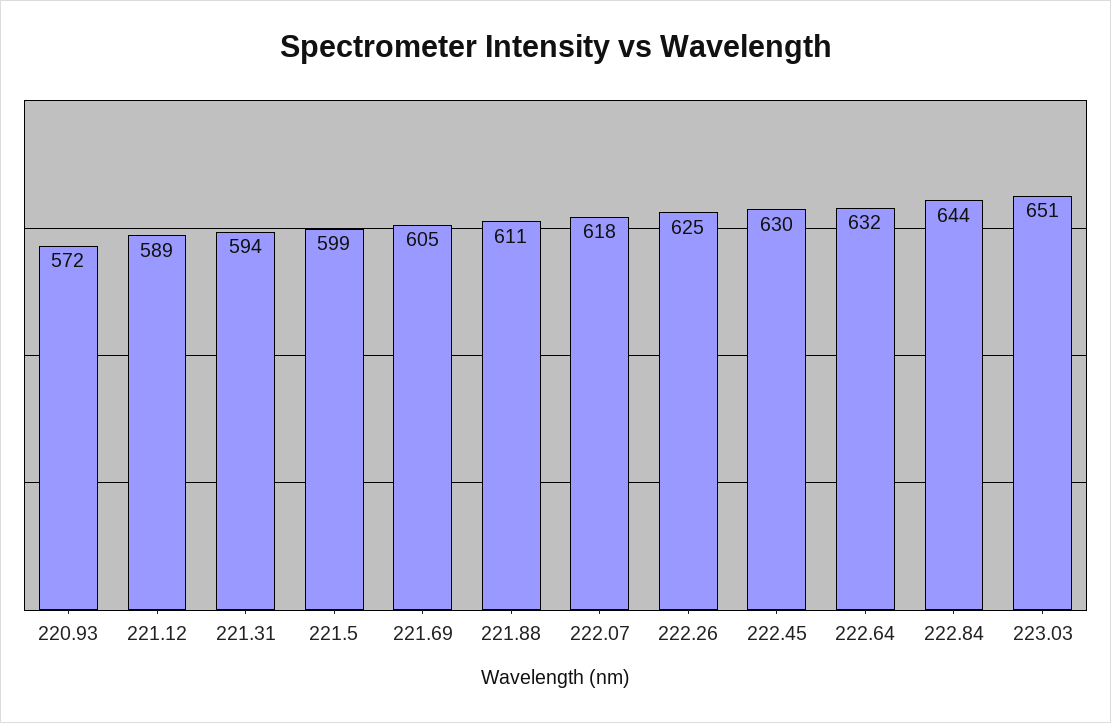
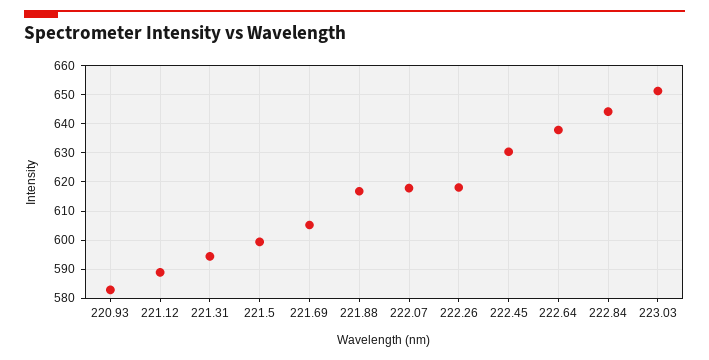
  {
-   "220.93": 572,
+   "220.93": 582.5,
    "221.12": 589,
    "221.31": 594,
    "221.5": 599,
    "221.69": 605,
-   "221.88": 611,
+   "221.88": 617.5,
    "222.07": 618,
-   "222.26": 625,
+   "222.26": 617.5,
    "222.45": 630,
-   "222.64": 632,
+   "222.64": 637.5,
    "222.84": 644,
    "223.03": 651
  }

